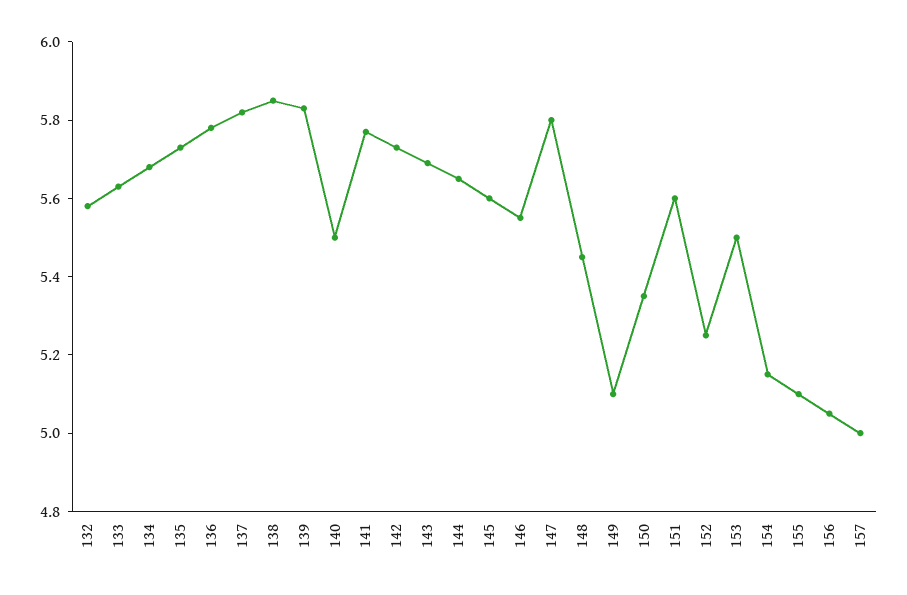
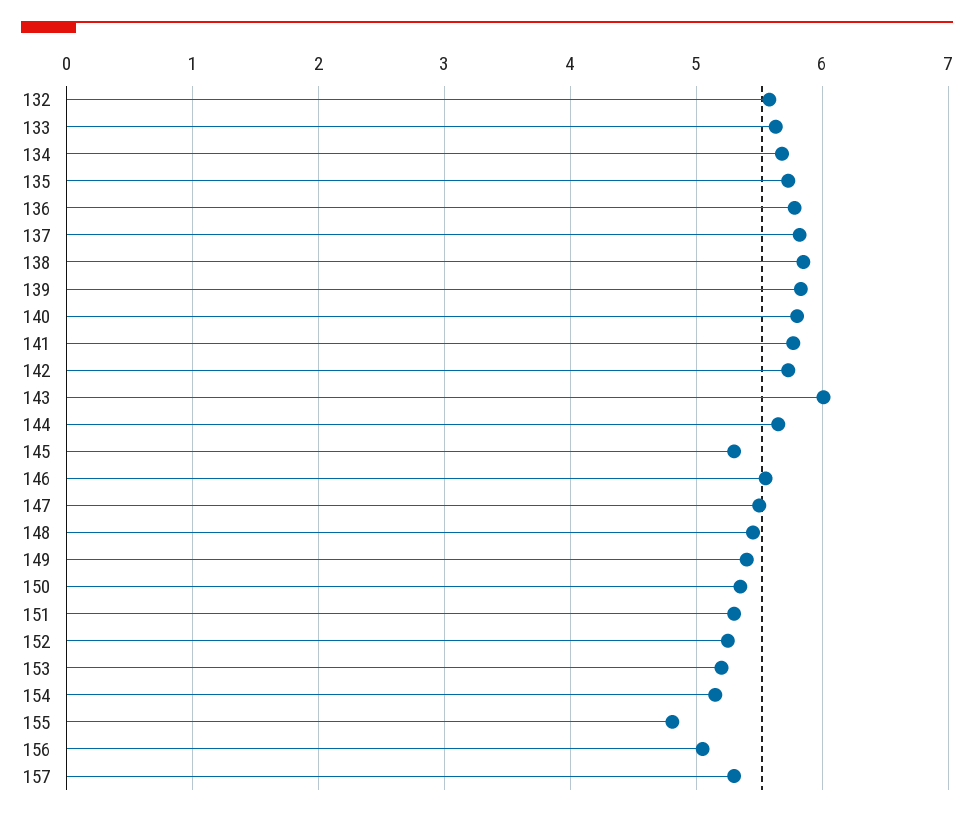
  {
    "132": 5.6,
    "133": 5.65,
    "134": 5.7,
    "135": 5.75,
    "136": 5.8,
    "137": 5.8,
    "138": 5.85,
    "139": 5.85,
-   "140": 5.5,
+   "140": 5.8,
    "141": 5.75,
    "142": 5.75,
-   "143": 5.7,
+   "143": 6,
    "144": 5.65,
-   "145": 5.6,
+   "145": 5.3,
    "146": 5.55,
-   "147": 5.8,
+   "147": 5.5,
    "148": 5.45,
-   "149": 5.1,
+   "149": 5.4,
    "150": 5.35,
-   "151": 5.6,
+   "151": 5.3,
    "152": 5.25,
-   "153": 5.5,
+   "153": 5.2,
    "154": 5.15,
-   "155": 5.1,
+   "155": 4.8,
    "156": 5.05,
-   "157": 5
+   "157": 5.3
  }

